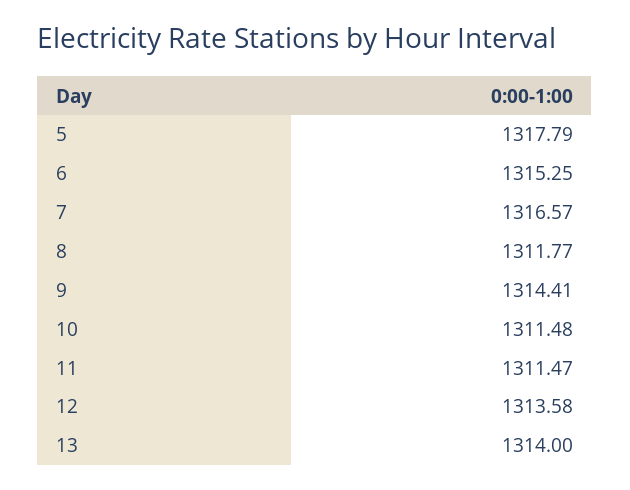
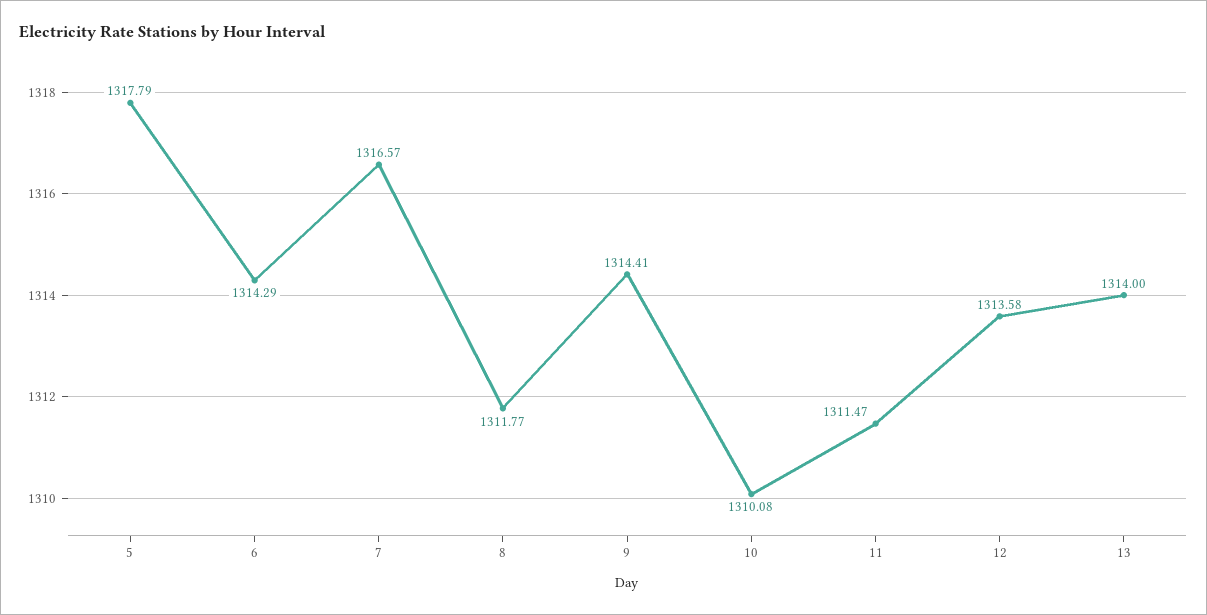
  {
    "5": 1317.79,
-   "6": 1315.25,
+   "6": 1314.29,
    "7": 1316.57,
    "8": 1311.77,
    "9": 1314.41,
-   "10": 1311.48,
+   "10": 1310.08,
    "11": 1311.47,
    "12": 1313.58,
    "13": 1314
  }

